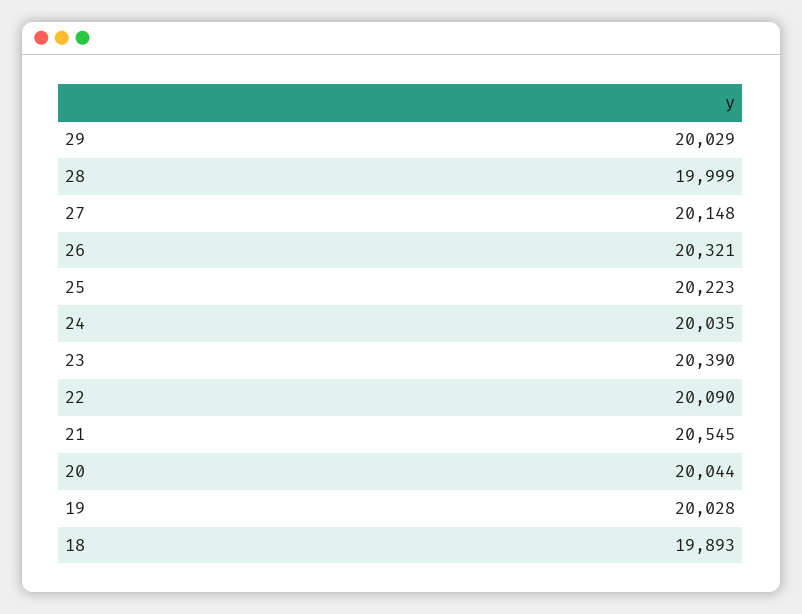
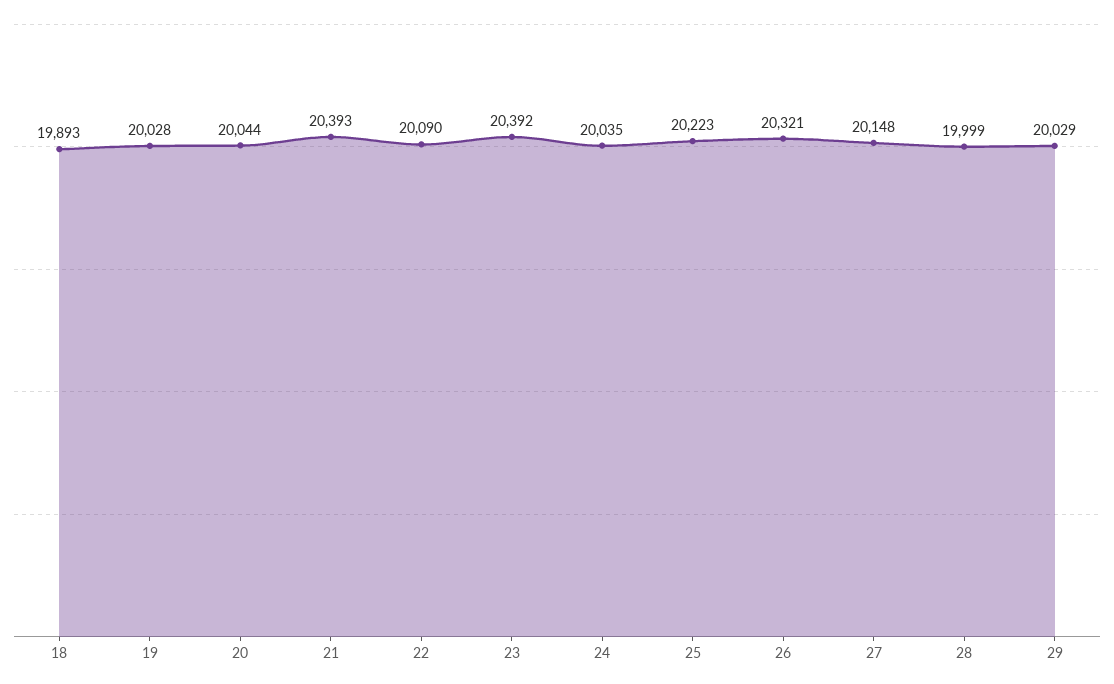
  {
    "29": 20029,
    "28": 19999,
    "27": 20148,
    "26": 20321,
    "25": 20223,
    "24": 20035,
-   "23": 20390,
+   "23": 20392,
    "22": 20090,
-   "21": 20545,
+   "21": 20393,
    "20": 20044,
    "19": 20028,
    "18": 19893
  }

